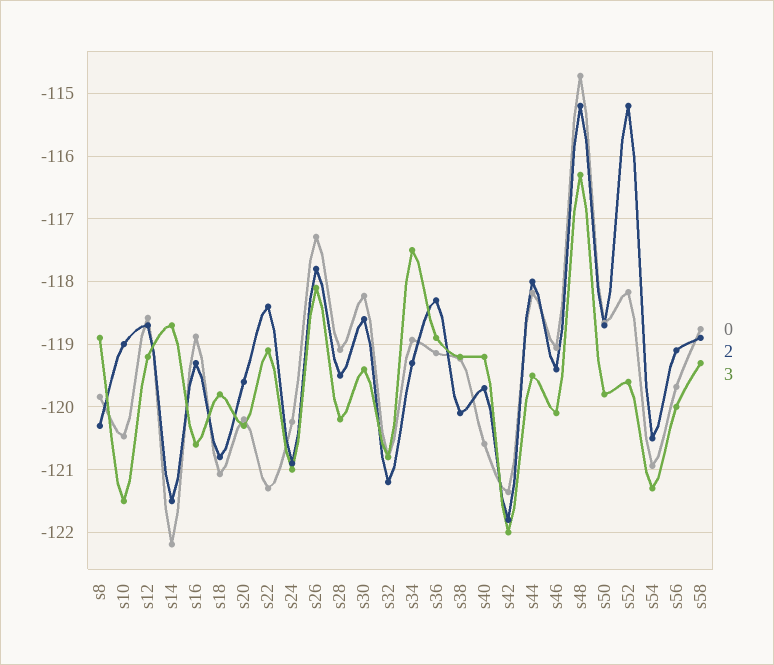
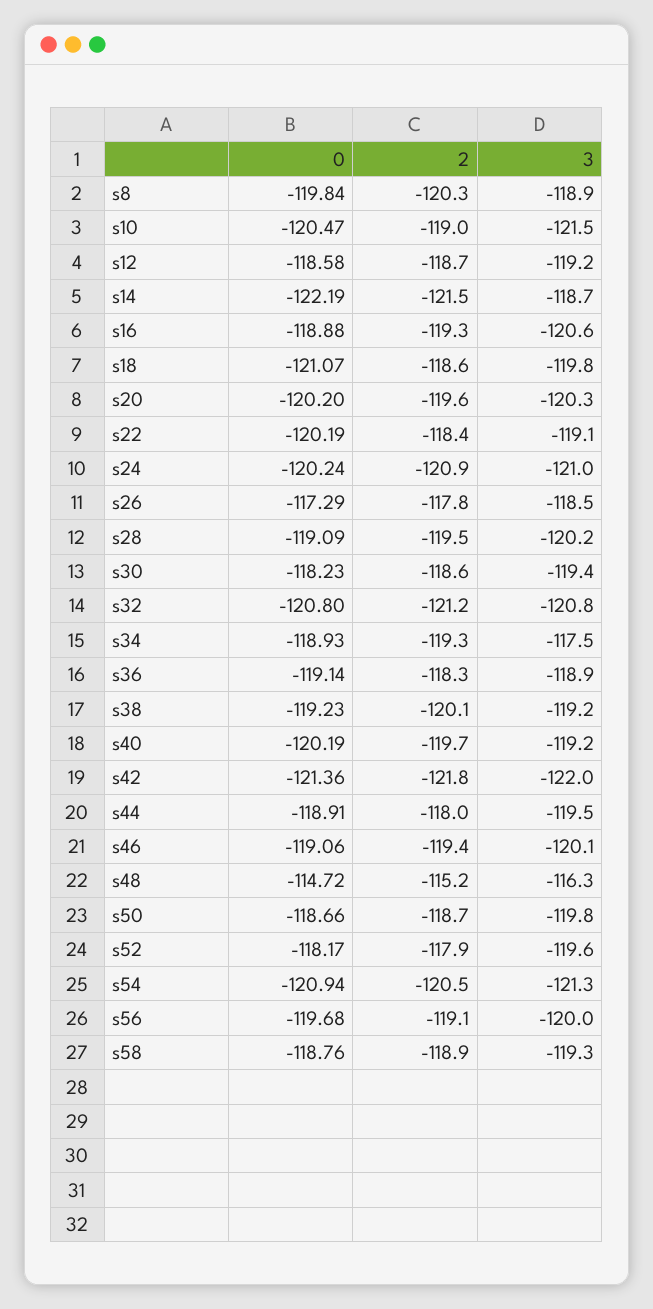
  {
    "0": {
      "s8": -119.84,
      "s10": -120.47,
      "s12": -118.58,
      "s14": -122.19,
      "s16": -118.88,
      "s18": -121.07,
      "s20": -120.2,
-     "s22": -121.3,
+     "s22": -120.19,
      "s24": -120.24,
      "s26": -117.29,
      "s28": -119.09,
      "s30": -118.23,
      "s32": -120.8,
      "s34": -118.93,
      "s36": -119.14,
      "s38": -119.23,
-     "s40": -120.6,
+     "s40": -120.19,
      "s42": -121.36,
-     "s44": -118.2,
+     "s44": -118.91,
      "s46": -119.06,
      "s48": -114.72,
      "s50": -118.66,
      "s52": -118.17,
      "s54": -120.94,
      "s56": -119.68,
      "s58": -118.76
    },
    "2": {
      "s8": -120.3,
      "s10": -119,
      "s12": -118.7,
      "s14": -121.5,
      "s16": -119.3,
-     "s18": -120.8,
+     "s18": -118.6,
      "s20": -119.6,
      "s22": -118.4,
      "s24": -120.9,
      "s26": -117.8,
      "s28": -119.5,
      "s30": -118.6,
      "s32": -121.2,
      "s34": -119.3,
      "s36": -118.3,
      "s38": -120.1,
      "s40": -119.7,
      "s42": -121.8,
      "s44": -118,
      "s46": -119.4,
      "s48": -115.2,
      "s50": -118.7,
-     "s52": -115.2,
+     "s52": -117.9,
      "s54": -120.5,
      "s56": -119.1,
      "s58": -118.9
    },
    "3": {
      "s8": -118.9,
      "s10": -121.5,
      "s12": -119.2,
      "s14": -118.7,
      "s16": -120.6,
      "s18": -119.8,
      "s20": -120.3,
      "s22": -119.1,
      "s24": -121,
-     "s26": -118.1,
+     "s26": -118.5,
      "s28": -120.2,
      "s30": -119.4,
      "s32": -120.8,
      "s34": -117.5,
      "s36": -118.9,
      "s38": -119.2,
      "s40": -119.2,
      "s42": -122,
      "s44": -119.5,
      "s46": -120.1,
      "s48": -116.3,
      "s50": -119.8,
      "s52": -119.6,
      "s54": -121.3,
      "s56": -120,
      "s58": -119.3
    }
  }

